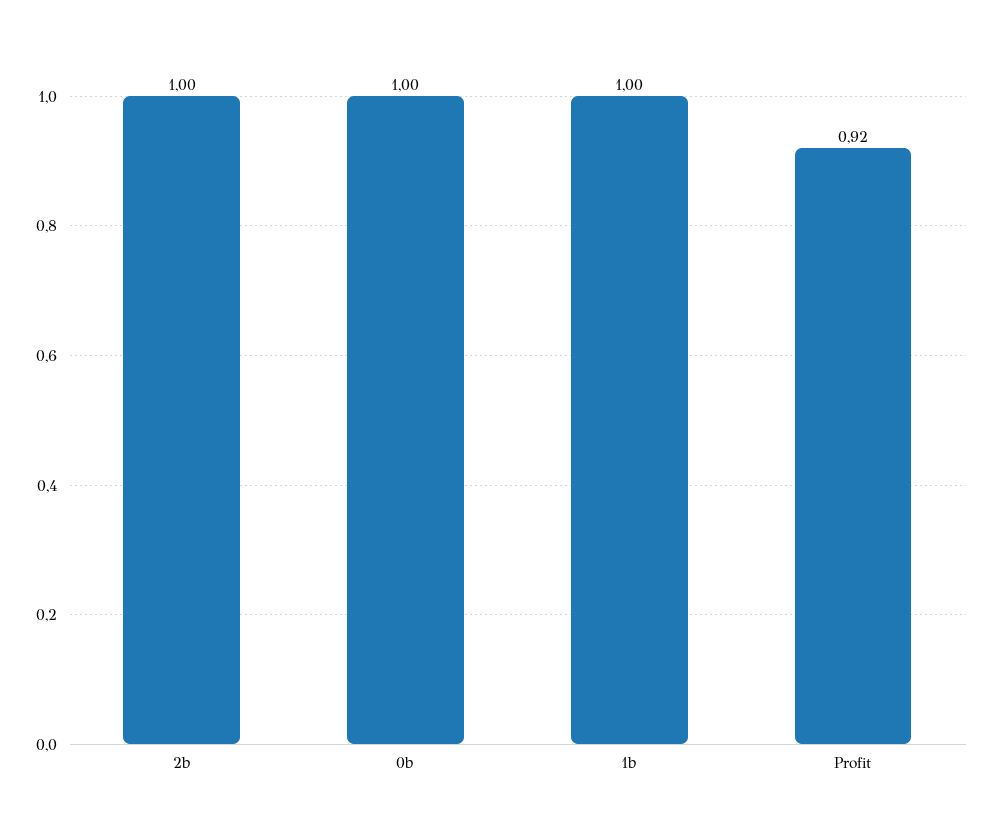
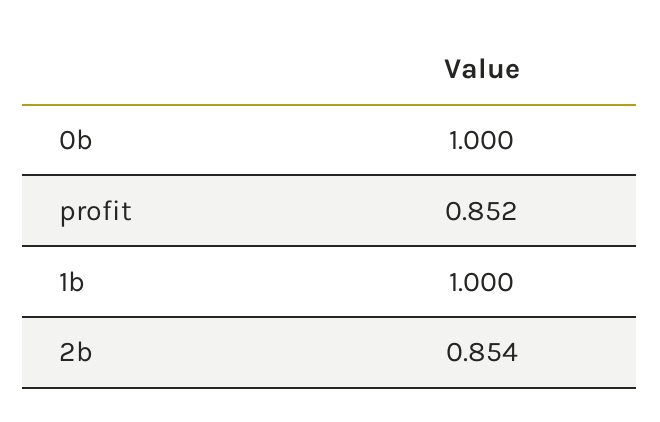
  {
-   "2b": 1,
+   "2b": 0.854,
    "0b": 1,
    "1b": 1,
-   "Profit": 0.92
+   "Profit": 0.852
  }

